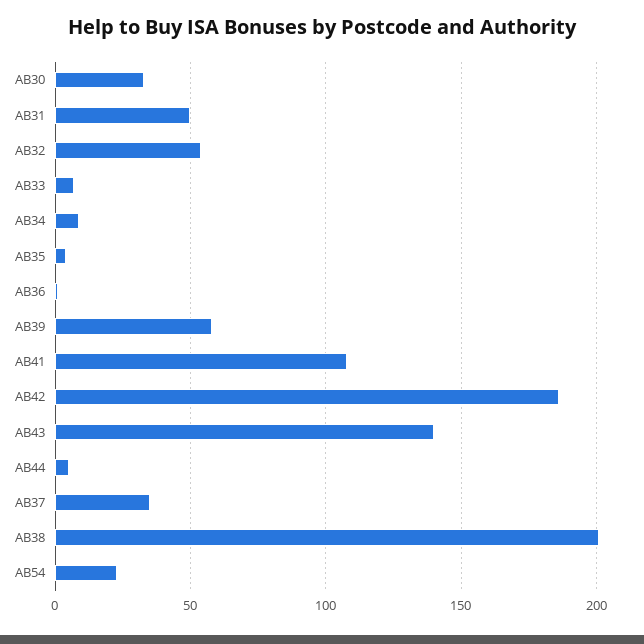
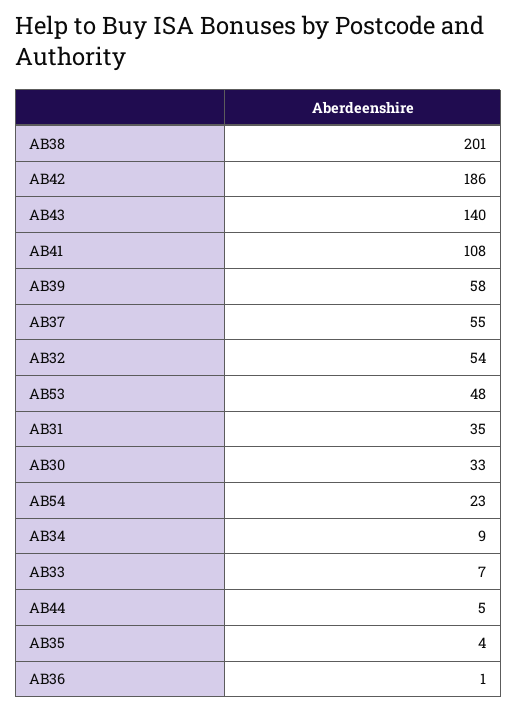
  {
    "AB30": 33,
-   "AB31": 50,
+   "AB31": 35,
    "AB32": 54,
    "AB33": 7,
    "AB34": 9,
    "AB35": 4,
    "AB36": 1,
    "AB39": 58,
    "AB41": 108,
    "AB42": 186,
    "AB43": 140,
    "AB44": 5,
-   "AB37": 35,
+   "AB37": 55,
    "AB38": 201,
-   "AB54": 23
+   "AB54": 23,
+   "AB53": 48
  }

